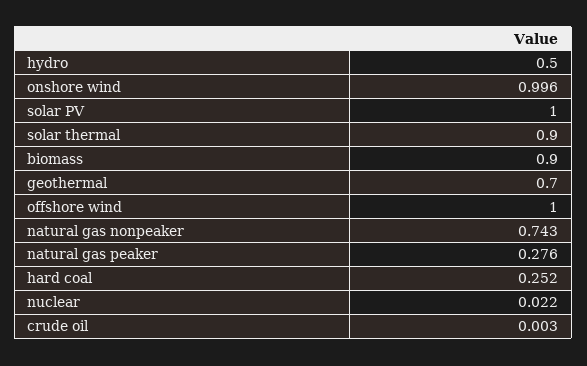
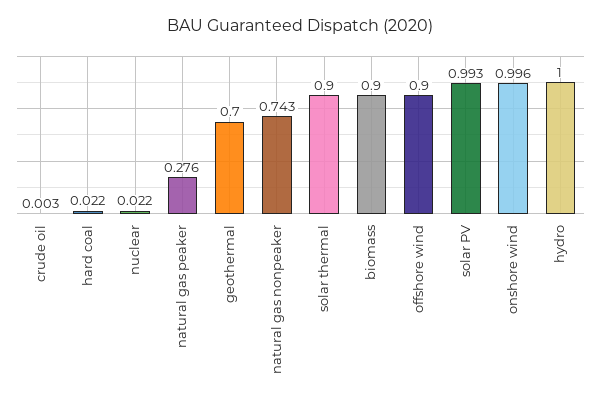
  {
-   "hydro": 0.5,
+   "hydro": 1,
    "onshore wind": 0.996,
-   "solar PV": 1,
+   "solar PV": 0.993,
    "solar thermal": 0.9,
    "biomass": 0.9,
    "geothermal": 0.7,
-   "offshore wind": 1,
+   "offshore wind": 0.9,
    "natural gas nonpeaker": 0.743,
    "natural gas peaker": 0.276,
-   "hard coal": 0.252,
+   "hard coal": 0.022,
    "nuclear": 0.022,
    "crude oil": 0.003
  }

